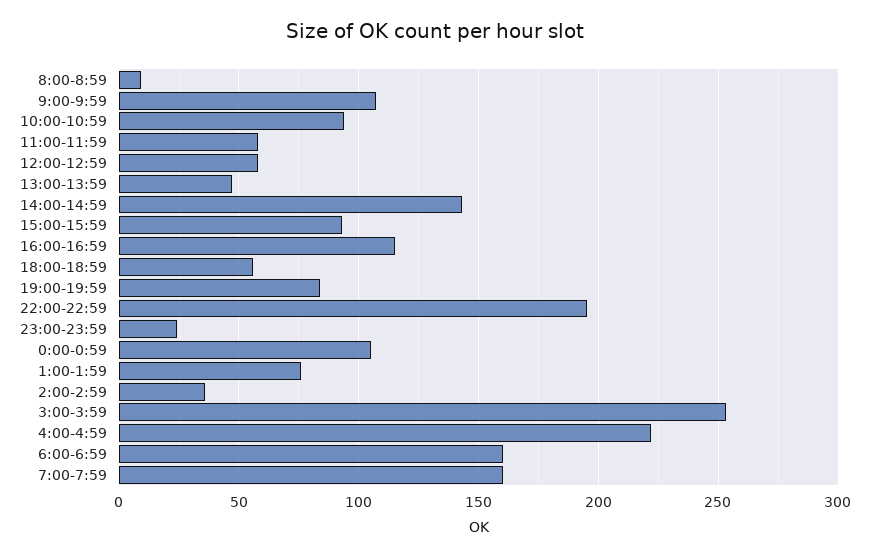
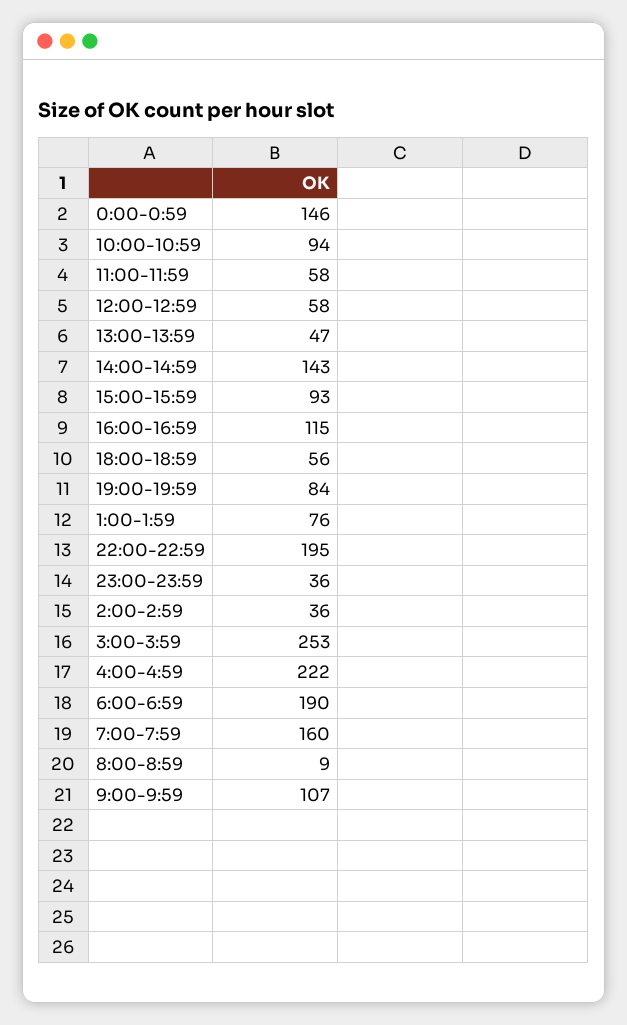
  {
    "8:00-8:59": 9,
    "9:00-9:59": 107,
    "10:00-10:59": 94,
    "11:00-11:59": 58,
    "12:00-12:59": 58,
    "13:00-13:59": 47,
    "14:00-14:59": 143,
    "15:00-15:59": 93,
    "16:00-16:59": 115,
    "18:00-18:59": 56,
    "19:00-19:59": 84,
    "22:00-22:59": 195,
-   "23:00-23:59": 25,
+   "23:00-23:59": 36,
-   "0:00-0:59": 105,
+   "0:00-0:59": 146,
    "1:00-1:59": 76,
    "2:00-2:59": 36,
    "3:00-3:59": 253,
    "4:00-4:59": 222,
-   "6:00-6:59": 160,
+   "6:00-6:59": 190,
    "7:00-7:59": 160
  }

